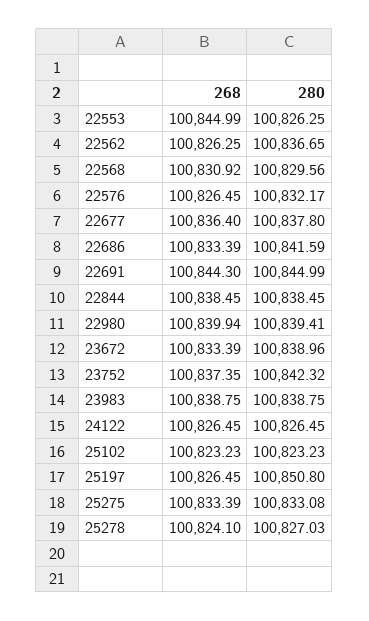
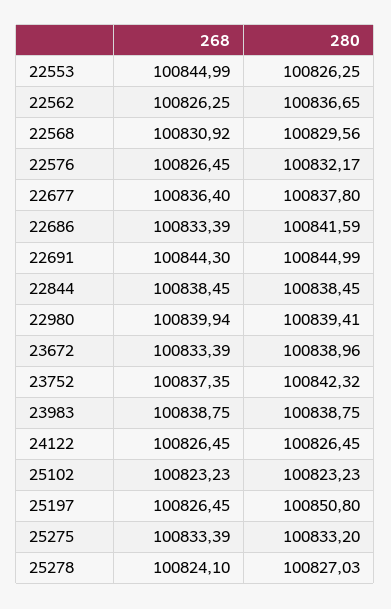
  {
    "268": {
      "22553": 100844.99,
      "22562": 100826.25,
      "22568": 100830.92,
      "22576": 100826.45,
      "22677": 100836.4,
      "22686": 100833.39,
      "22691": 100844.3,
      "22844": 100838.45,
      "22980": 100839.94,
      "23672": 100833.39,
      "23752": 100837.35,
      "23983": 100838.75,
      "24122": 100826.45,
      "25102": 100823.23,
      "25197": 100826.45,
      "25275": 100833.39,
      "25278": 100824.1
    },
    "280": {
      "22553": 100826.25,
      "22562": 100836.65,
      "22568": 100829.56,
      "22576": 100832.17,
      "22677": 100837.8,
      "22686": 100841.59,
      "22691": 100844.99,
      "22844": 100838.45,
      "22980": 100839.41,
      "23672": 100838.96,
      "23752": 100842.32,
      "23983": 100838.75,
      "24122": 100826.45,
      "25102": 100823.23,
      "25197": 100850.8,
-     "25275": 100833.08,
+     "25275": 100833.2,
      "25278": 100827.03
    }
  }

